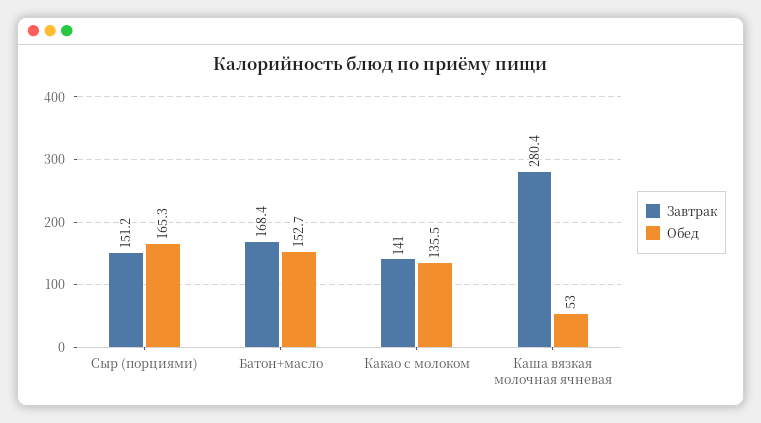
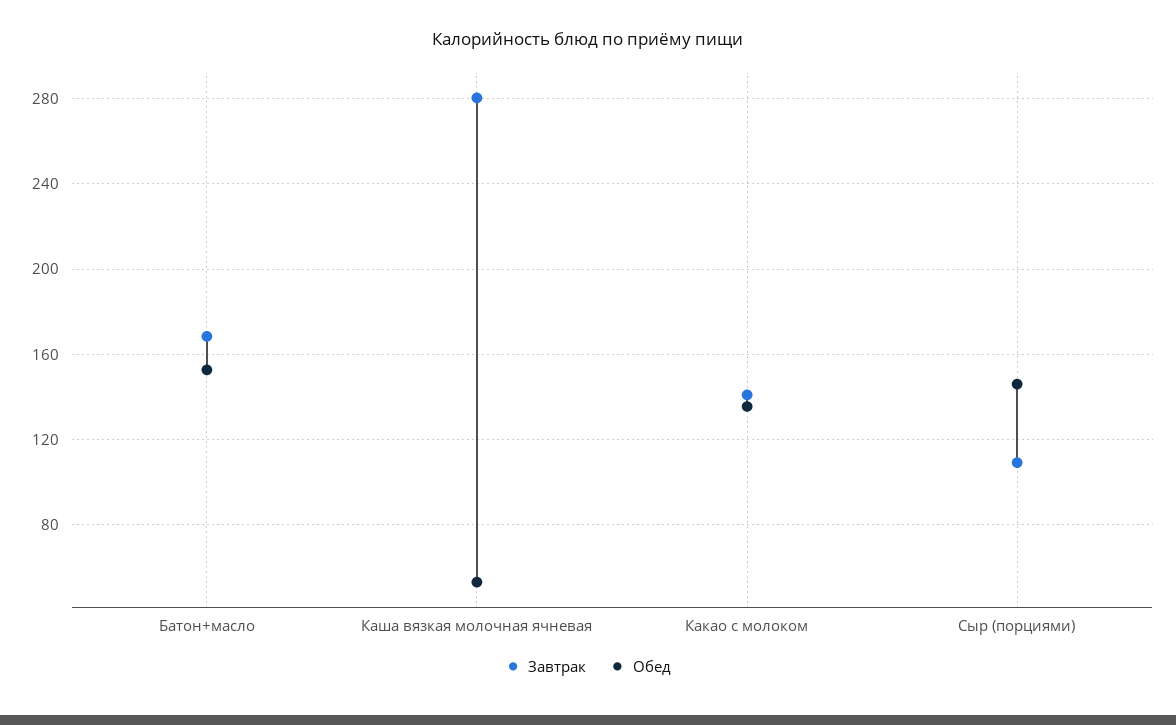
  {
    "Завтрак": {
-     "Сыр (порциями)": 151.2,
+     "Сыр (порциями)": 110,
      "Батон+масло": 168.4,
      "Какао с молоком": 141,
      "Каша вязкая молочная ячневая": 280.4
    },
    "Обед": {
-     "Сыр (порциями)": 165.3,
+     "Сыр (порциями)": 145,
      "Батон+масло": 152.7,
      "Какао с молоком": 135.5,
      "Каша вязкая молочная ячневая": 53
    }
  }

